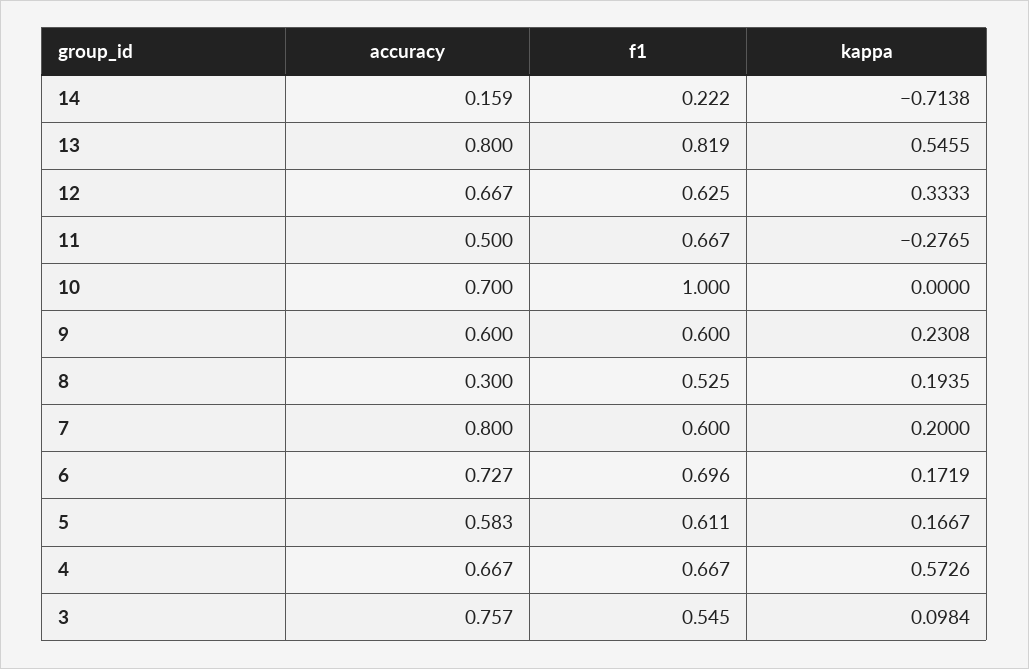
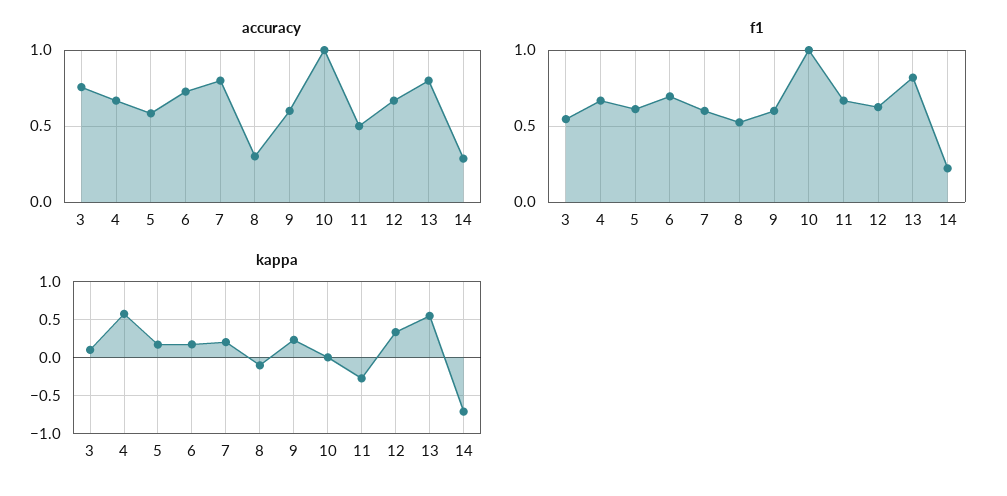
  {
    "accuracy": {
-     "14": 0.159,
+     "14": 0.3,
      "13": 0.8,
      "12": 0.667,
      "11": 0.5,
-     "10": 0.7,
+     "10": 1,
      "9": 0.6,
      "8": 0.3,
      "7": 0.8,
      "6": 0.727,
      "5": 0.583,
      "4": 0.667,
      "3": 0.757
    },
    "f1": {
      "14": 0.222,
      "13": 0.819,
      "12": 0.625,
      "11": 0.667,
      "10": 1,
      "9": 0.6,
      "8": 0.525,
      "7": 0.6,
      "6": 0.696,
      "5": 0.611,
      "4": 0.667,
      "3": 0.545
    },
    "kappa": {
      "14": -0.7138,
      "13": 0.5455,
      "12": 0.3333,
      "11": -0.2765,
      "10": 0,
      "9": 0.2308,
-     "8": 0.1935,
+     "8": -0.1,
      "7": 0.2,
      "6": 0.1719,
      "5": 0.1667,
      "4": 0.5726,
      "3": 0.0984
    }
  }

